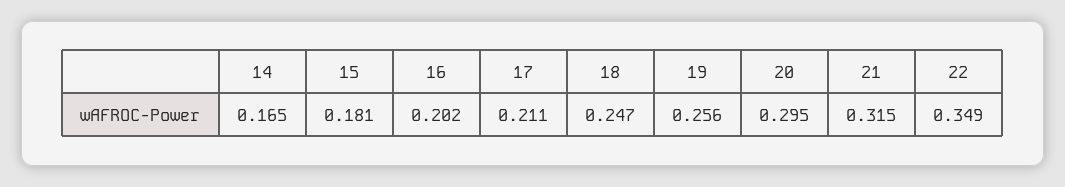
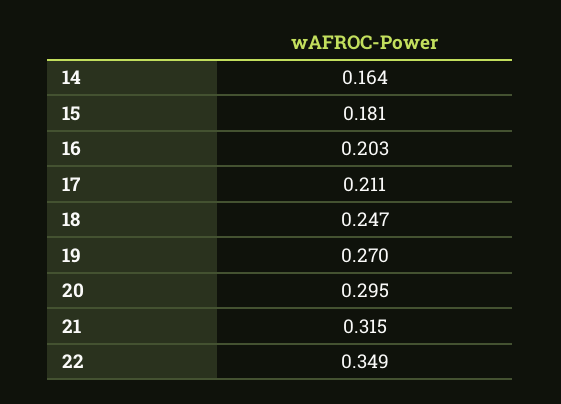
  {
-   "14": 0.165,
+   "14": 0.164,
    "15": 0.181,
-   "16": 0.202,
+   "16": 0.203,
    "17": 0.211,
    "18": 0.247,
-   "19": 0.256,
+   "19": 0.27,
    "20": 0.295,
    "21": 0.315,
    "22": 0.349
  }

